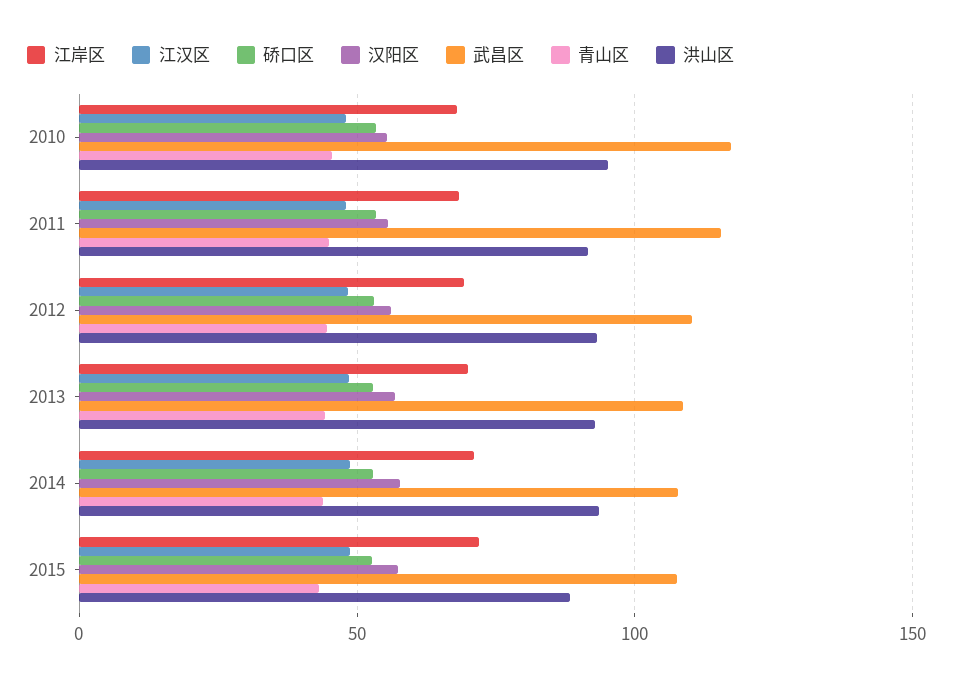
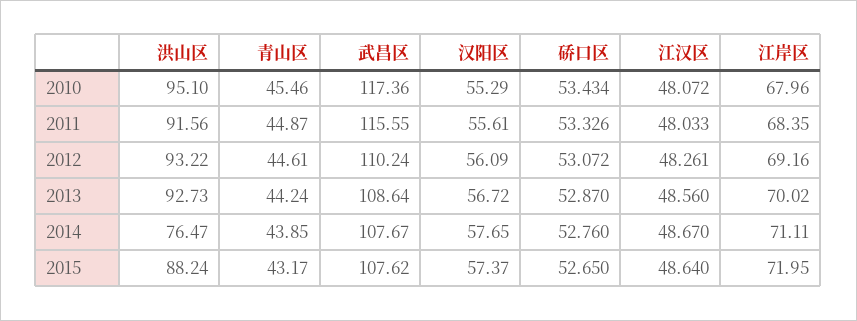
  {
    "江岸区": {
      "2010": 67.96,
      "2011": 68.35,
      "2012": 69.16,
      "2013": 70.02,
      "2014": 71.11,
      "2015": 71.95
    },
    "江汉区": {
      "2010": 48.072,
      "2011": 48.033,
      "2012": 48.261,
      "2013": 48.56,
      "2014": 48.67,
      "2015": 48.64
    },
    "硚口区": {
      "2010": 53.434,
      "2011": 53.326,
      "2012": 53.072,
      "2013": 52.87,
      "2014": 52.76,
      "2015": 52.65
    },
    "汉阳区": {
      "2010": 55.29,
      "2011": 55.61,
      "2012": 56.09,
      "2013": 56.72,
      "2014": 57.65,
      "2015": 57.37
    },
    "武昌区": {
      "2010": 117.36,
      "2011": 115.55,
      "2012": 110.24,
      "2013": 108.64,
      "2014": 107.67,
      "2015": 107.62
    },
    "青山区": {
      "2010": 45.46,
      "2011": 44.87,
      "2012": 44.61,
      "2013": 44.24,
      "2014": 43.85,
      "2015": 43.17
    },
    "洪山区": {
      "2010": 95.1,
      "2011": 91.56,
      "2012": 93.22,
      "2013": 92.73,
-     "2014": 95,
+     "2014": 76.47,
      "2015": 88.24
    }
  }

